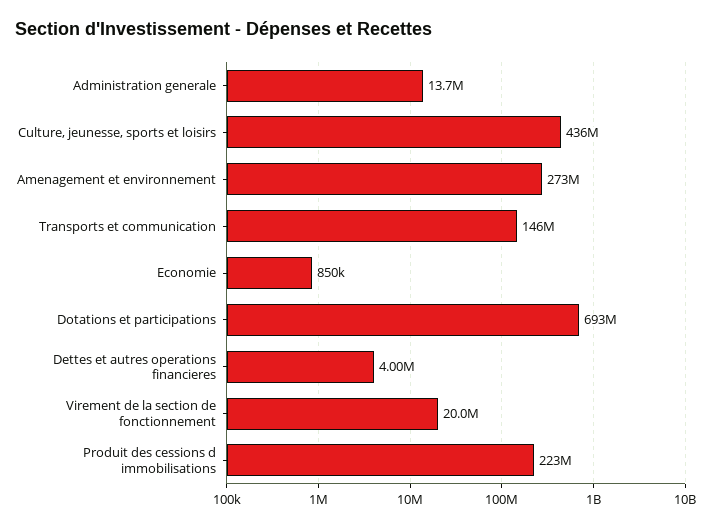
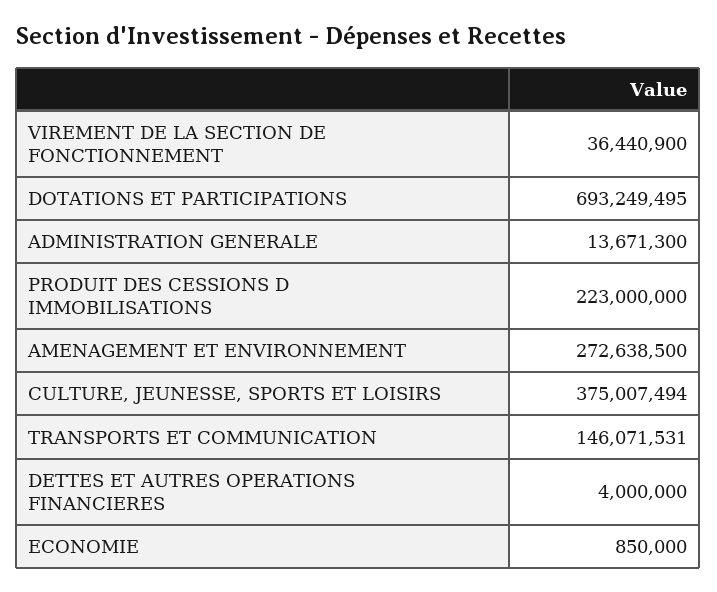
  {
    "Administration generale": 13671300,
-   "Culture, jeunesse, sports et loisirs": 436000000,
+   "Culture, jeunesse, sports et loisirs": 375007494,
    "Amenagement et environnement": 272638500,
    "Transports et communication": 146071531,
    "Economie": 850000,
    "Dotations et participations": 693249495,
    "Dettes et autres operations financieres": 4000000,
-   "Virement de la section de fonctionnement": 20000000,
+   "Virement de la section de fonctionnement": 36440900,
    "Produit des cessions d immobilisations": 223000000
  }

